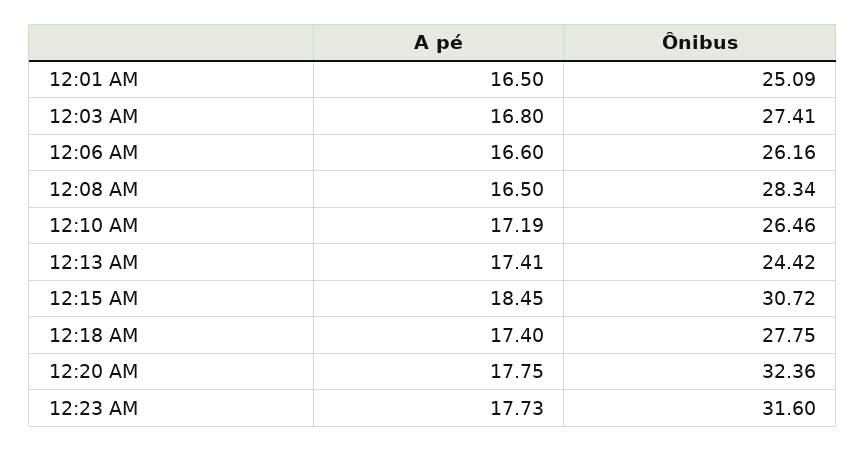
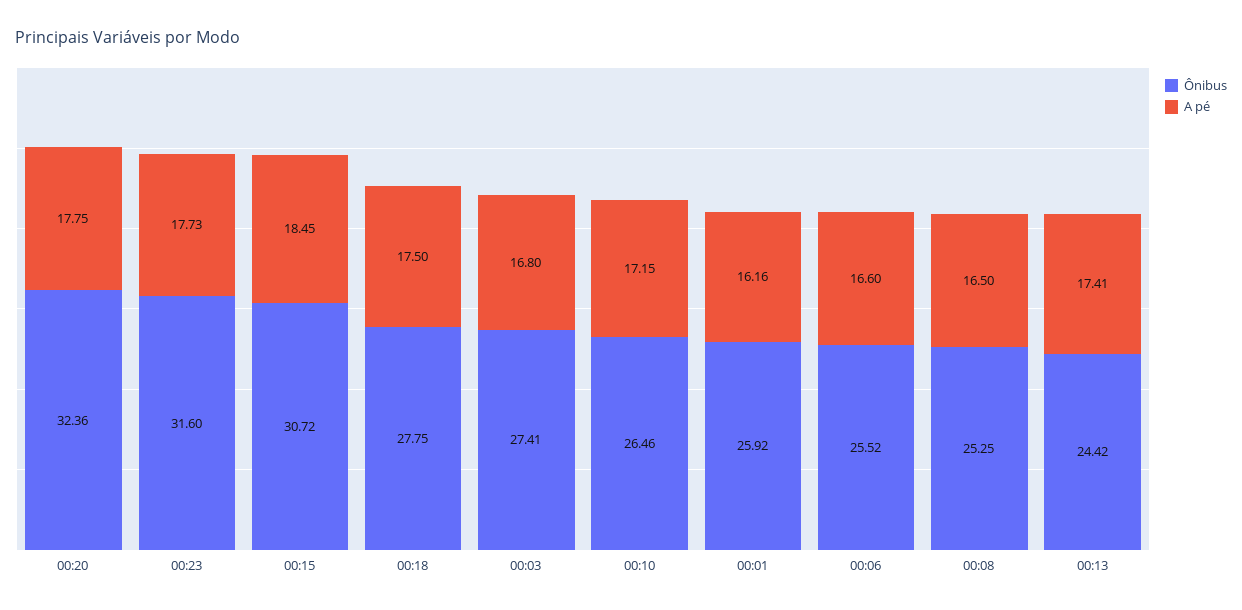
  {
    "A pé": {
-     "12:01 AM": 16.5,
+     "12:01 AM": 16.16,
      "12:03 AM": 16.8,
      "12:06 AM": 16.6,
      "12:08 AM": 16.5,
-     "12:10 AM": 17.19,
+     "12:10 AM": 17.15,
      "12:13 AM": 17.41,
      "12:15 AM": 18.45,
-     "12:18 AM": 17.4,
+     "12:18 AM": 17.5,
      "12:20 AM": 17.75,
      "12:23 AM": 17.73
    },
    "Ônibus": {
-     "12:01 AM": 25.09,
+     "12:01 AM": 25.92,
      "12:03 AM": 27.41,
-     "12:06 AM": 26.16,
+     "12:06 AM": 25.52,
-     "12:08 AM": 28.34,
+     "12:08 AM": 25.25,
      "12:10 AM": 26.46,
      "12:13 AM": 24.42,
      "12:15 AM": 30.72,
      "12:18 AM": 27.75,
      "12:20 AM": 32.36,
      "12:23 AM": 31.6
    }
  }

